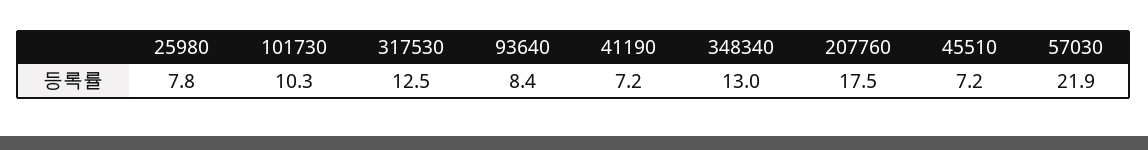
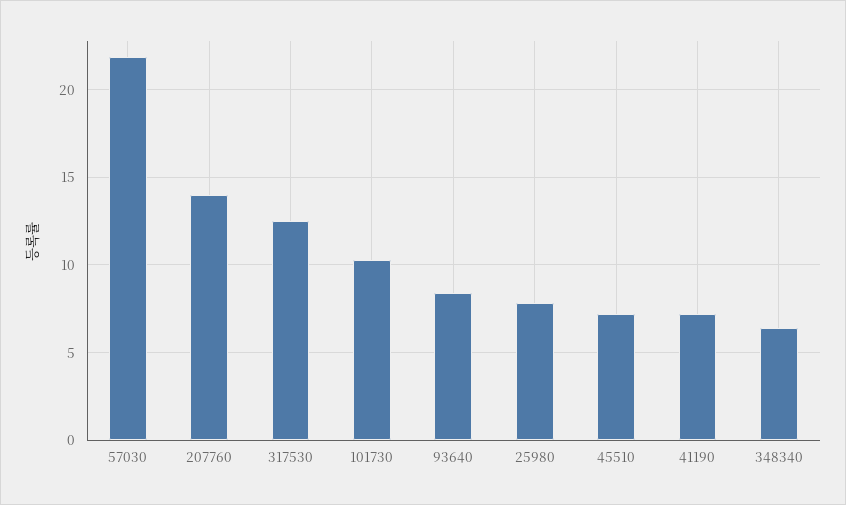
  {
    "25980": 7.8,
    "101730": 10.3,
    "317530": 12.5,
    "93640": 8.4,
    "41190": 7.2,
-   "348340": 13,
+   "348340": 6.5,
-   "207760": 17.5,
+   "207760": 14,
    "45510": 7.2,
    "57030": 21.9
  }

